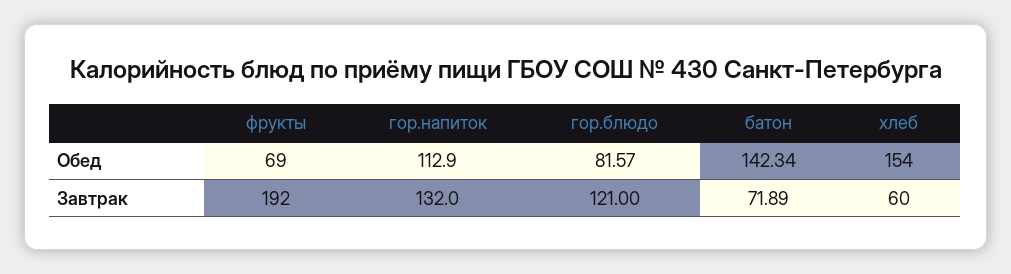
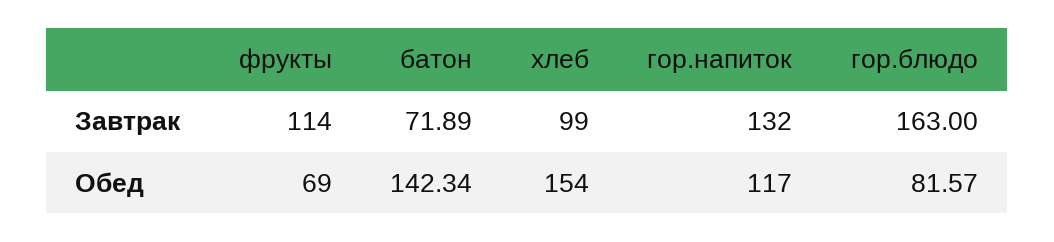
  {
    "фрукты": {
      "Обед": 69,
-     "Завтрак": 192
+     "Завтрак": 114
    },
    "гор.напиток": {
-     "Обед": 112.9,
+     "Обед": 117,
      "Завтрак": 132
    },
    "гор.блюдо": {
      "Обед": 81.57,
-     "Завтрак": 121
+     "Завтрак": 163
    },
    "батон": {
      "Обед": 142.34,
      "Завтрак": 71.89
    },
    "хлеб": {
      "Обед": 154,
-     "Завтрак": 60
+     "Завтрак": 99
    }
  }

